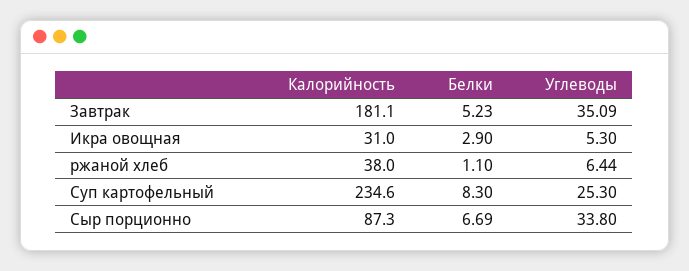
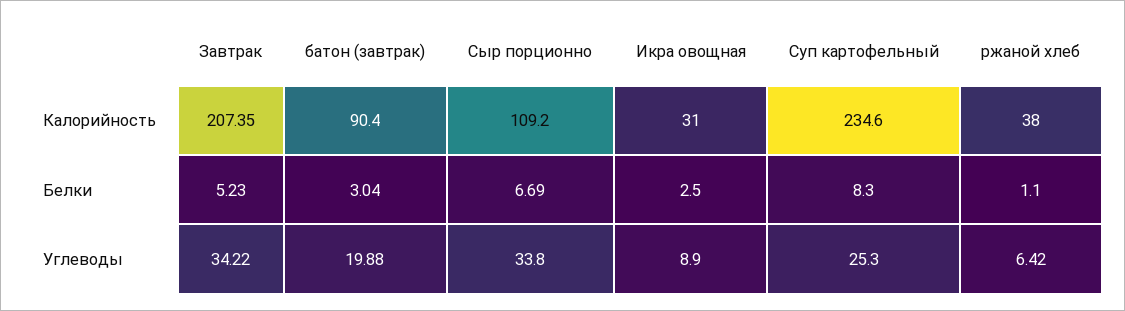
  {
    "Калорийность": {
-     "Завтрак": 181.1,
+     "Завтрак": 207.35,
      "Икра овощная": 31,
      "ржаной хлеб": 38,
      "Суп картофельный": 234.6,
-     "Сыр порционно": 87.3
+     "Сыр порционно": 109.2,
+     "батон (завтрак)": 90.4
    },
    "Белки": {
      "Завтрак": 5.23,
-     "Икра овощная": 2.9,
+     "Икра овощная": 2.5,
      "ржаной хлеб": 1.1,
      "Суп картофельный": 8.3,
-     "Сыр порционно": 6.69
+     "Сыр порционно": 6.69,
+     "батон (завтрак)": 3.04
    },
    "Углеводы": {
-     "Завтрак": 35.09,
+     "Завтрак": 34.22,
-     "Икра овощная": 5.3,
+     "Икра овощная": 8.9,
-     "ржаной хлеб": 6.44,
+     "ржаной хлеб": 6.42,
      "Суп картофельный": 25.3,
-     "Сыр порционно": 33.8
+     "Сыр порционно": 33.8,
+     "батон (завтрак)": 19.88
    }
  }

